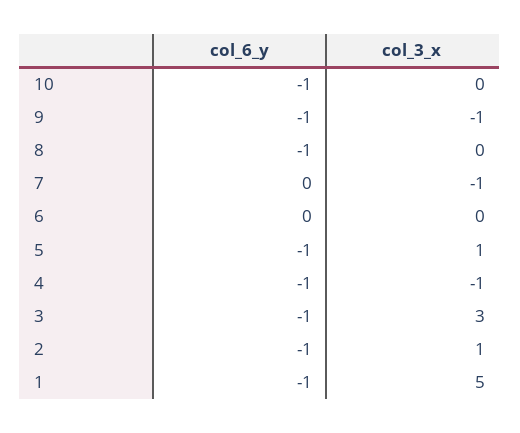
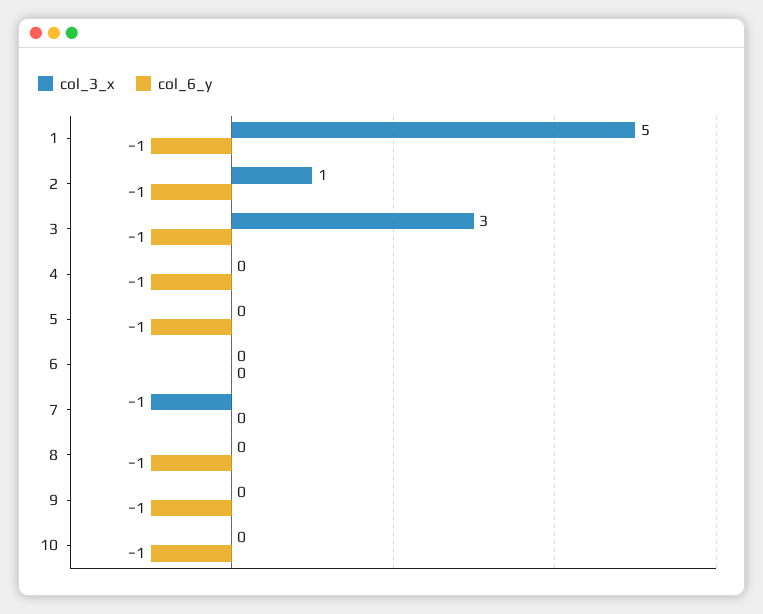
  {
    "col_6_y": {
      "10": -1,
      "9": -1,
      "8": -1,
      "7": 0,
      "6": 0,
      "5": -1,
      "4": -1,
      "3": -1,
      "2": -1,
      "1": -1
    },
    "col_3_x": {
      "10": 0,
-     "9": -1,
+     "9": 0,
      "8": 0,
      "7": -1,
      "6": 0,
-     "5": 1,
+     "5": 0,
-     "4": -1,
+     "4": 0,
      "3": 3,
      "2": 1,
      "1": 5
    }
  }

